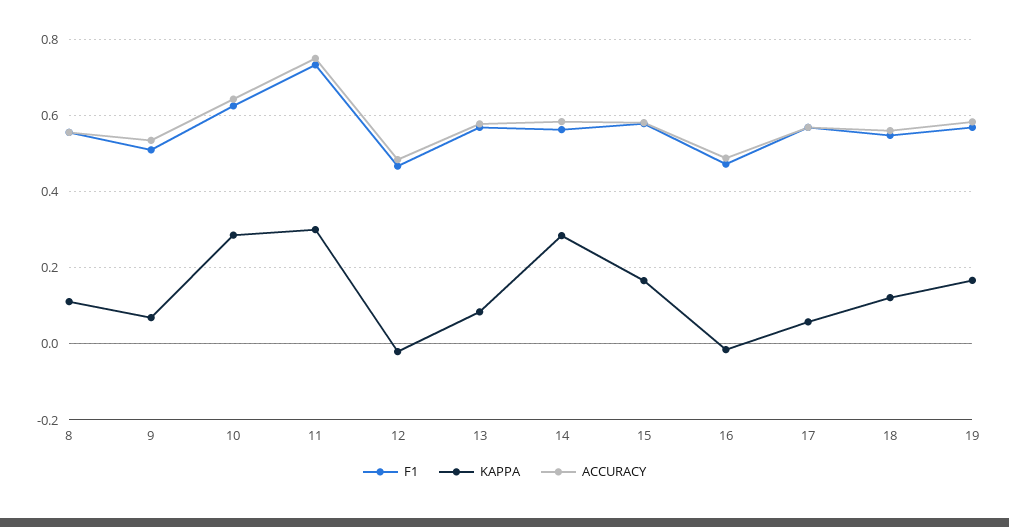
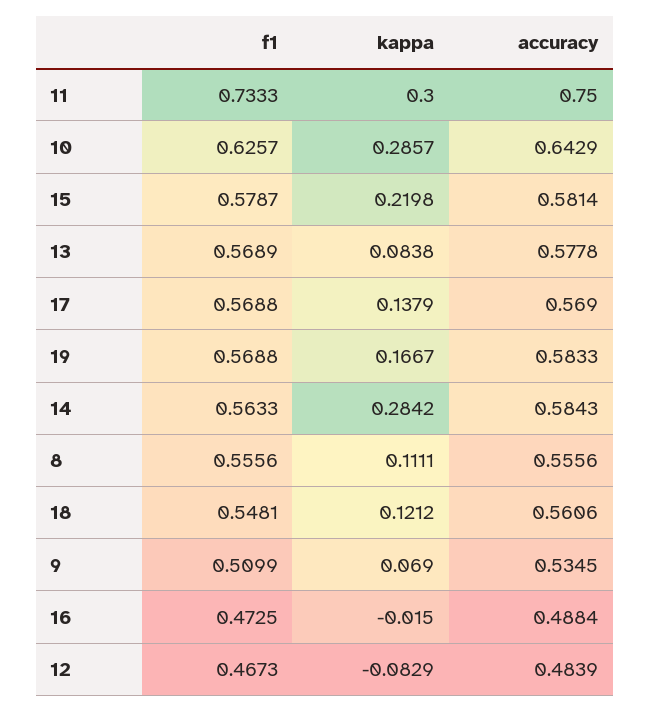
  {
    "F1": {
      "8": 0.5556,
      "9": 0.5099,
      "10": 0.6257,
      "11": 0.7333,
      "12": 0.4673,
      "13": 0.5689,
      "14": 0.5633,
      "15": 0.5787,
      "16": 0.4725,
      "17": 0.5688,
      "18": 0.5481,
      "19": 0.5688
    },
    "KAPPA": {
      "8": 0.1111,
      "9": 0.069,
      "10": 0.2857,
      "11": 0.3,
-     "12": -0.02,
+     "12": -0.0829,
      "13": 0.0838,
      "14": 0.2842,
-     "15": 0.16,
+     "15": 0.2198,
      "16": -0.015,
-     "17": 0.06,
+     "17": 0.1379,
      "18": 0.1212,
      "19": 0.1667
    },
    "ACCURACY": {
      "8": 0.5556,
      "9": 0.5345,
      "10": 0.6429,
      "11": 0.75,
      "12": 0.4839,
      "13": 0.5778,
      "14": 0.5843,
      "15": 0.5814,
      "16": 0.4884,
      "17": 0.569,
      "18": 0.5606,
      "19": 0.5833
    }
  }

